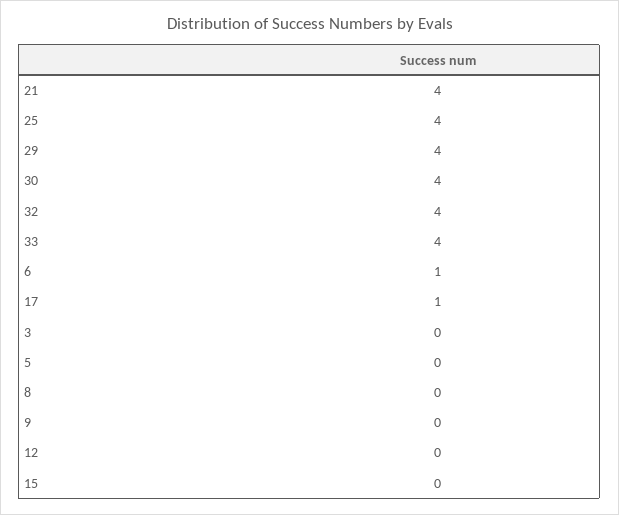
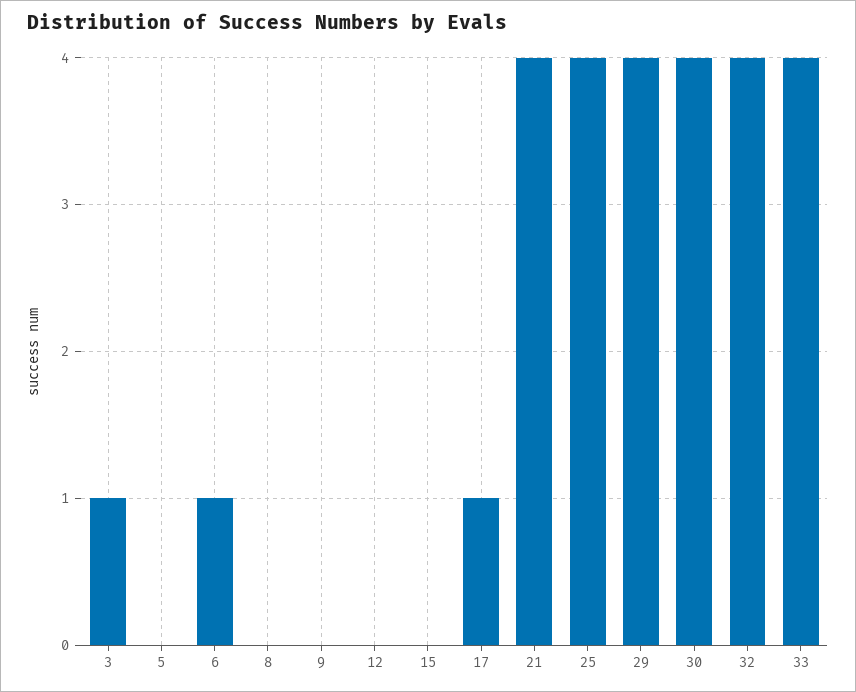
  {
    "21": 4,
    "25": 4,
    "29": 4,
    "30": 4,
    "32": 4,
    "33": 4,
    "6": 1,
    "17": 1,
-   "3": 0,
+   "3": 1,
    "5": 0,
    "8": 0,
    "9": 0,
    "12": 0,
    "15": 0
  }

